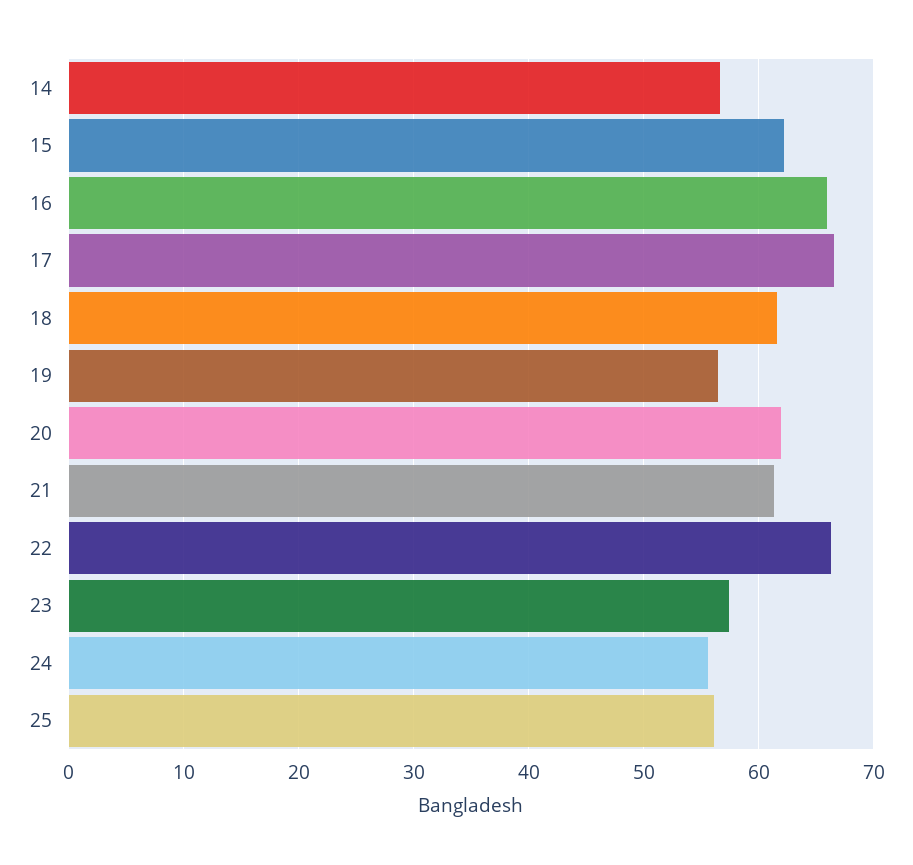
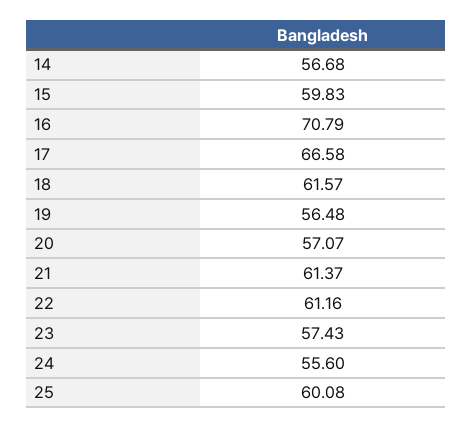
  {
    "14": 56.68,
-   "15": 62,
+   "15": 59.83,
-   "16": 66,
+   "16": 70.79,
    "17": 66.58,
    "18": 61.57,
    "19": 56.48,
-   "20": 62,
+   "20": 57.07,
    "21": 61.37,
-   "22": 66,
+   "22": 61.16,
    "23": 57.43,
    "24": 55.6,
-   "25": 56
+   "25": 60.08
  }

